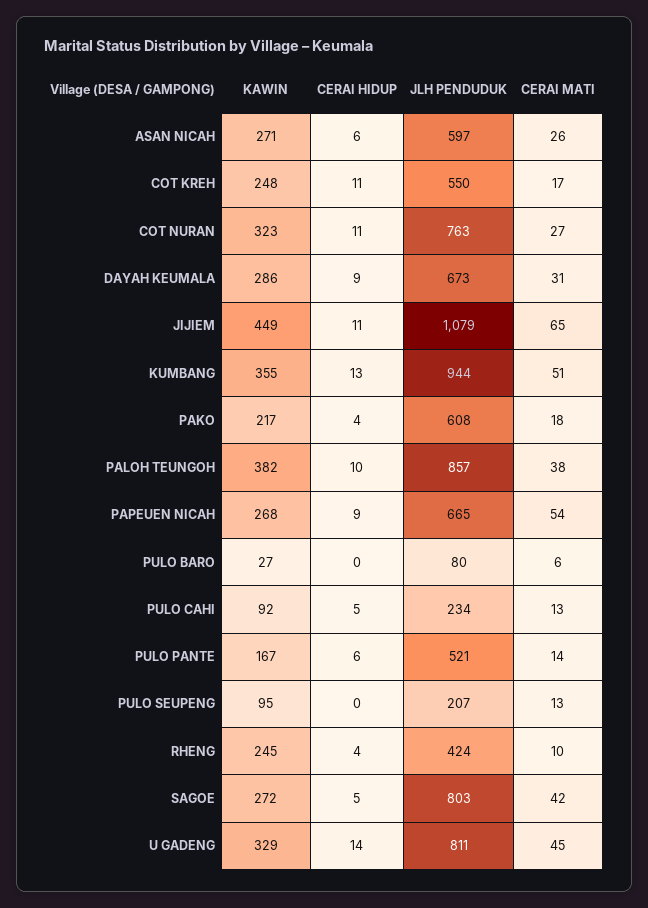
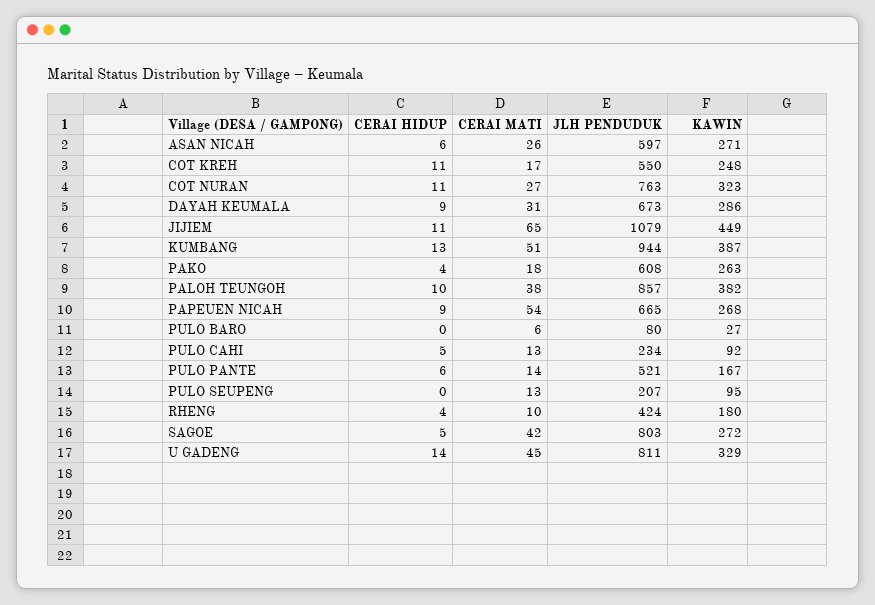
  {
    "KAWIN": {
      "ASAN NICAH": 271,
      "COT KREH": 248,
      "COT NURAN": 323,
      "DAYAH KEUMALA": 286,
      "JIJIEM": 449,
-     "KUMBANG": 355,
+     "KUMBANG": 387,
-     "PAKO": 217,
+     "PAKO": 263,
      "PALOH TEUNGOH": 382,
      "PAPEUEN NICAH": 268,
      "PULO BARO": 27,
      "PULO CAHI": 92,
      "PULO PANTE": 167,
      "PULO SEUPENG": 95,
-     "RHENG": 245,
+     "RHENG": 180,
      "SAGOE": 272,
      "U GADENG": 329
    },
    "CERAI HIDUP": {
      "ASAN NICAH": 6,
      "COT KREH": 11,
      "COT NURAN": 11,
      "DAYAH KEUMALA": 9,
      "JIJIEM": 11,
      "KUMBANG": 13,
      "PAKO": 4,
      "PALOH TEUNGOH": 10,
      "PAPEUEN NICAH": 9,
      "PULO BARO": 0,
      "PULO CAHI": 5,
      "PULO PANTE": 6,
      "PULO SEUPENG": 0,
      "RHENG": 4,
      "SAGOE": 5,
      "U GADENG": 14
    },
    "JLH PENDUDUK": {
      "ASAN NICAH": 597,
      "COT KREH": 550,
      "COT NURAN": 763,
      "DAYAH KEUMALA": 673,
      "JIJIEM": 1079,
      "KUMBANG": 944,
      "PAKO": 608,
      "PALOH TEUNGOH": 857,
      "PAPEUEN NICAH": 665,
      "PULO BARO": 80,
      "PULO CAHI": 234,
      "PULO PANTE": 521,
      "PULO SEUPENG": 207,
      "RHENG": 424,
      "SAGOE": 803,
      "U GADENG": 811
    },
    "CERAI MATI": {
      "ASAN NICAH": 26,
      "COT KREH": 17,
      "COT NURAN": 27,
      "DAYAH KEUMALA": 31,
      "JIJIEM": 65,
      "KUMBANG": 51,
      "PAKO": 18,
      "PALOH TEUNGOH": 38,
      "PAPEUEN NICAH": 54,
      "PULO BARO": 6,
      "PULO CAHI": 13,
      "PULO PANTE": 14,
      "PULO SEUPENG": 13,
      "RHENG": 10,
      "SAGOE": 42,
      "U GADENG": 45
    }
  }

